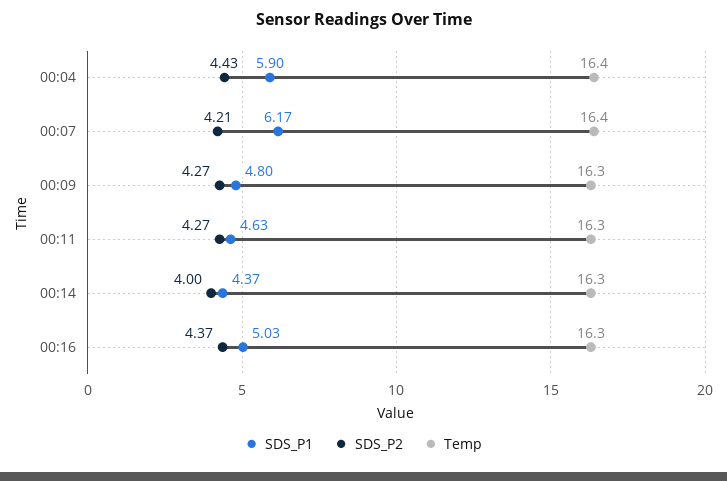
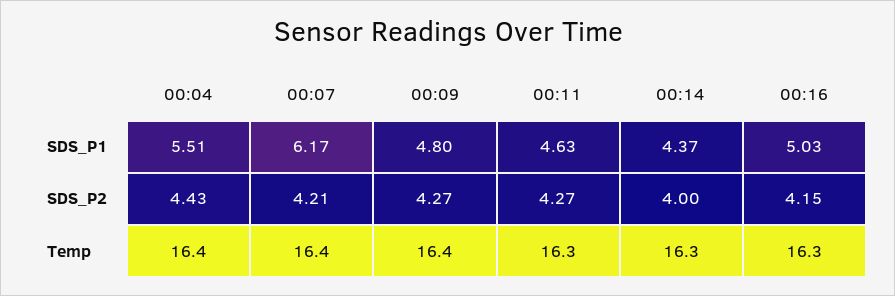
  {
    "SDS_P1": {
-     "00:04": 5.9,
+     "00:04": 5.51,
      "00:07": 6.17,
      "00:09": 4.8,
      "00:11": 4.63,
      "00:14": 4.37,
      "00:16": 5.03
    },
    "SDS_P2": {
      "00:04": 4.43,
      "00:07": 4.21,
      "00:09": 4.27,
      "00:11": 4.27,
      "00:14": 4,
-     "00:16": 4.37
+     "00:16": 4.15
    },
    "Temp": {
      "00:04": 16.4,
      "00:07": 16.4,
-     "00:09": 16.3,
+     "00:09": 16.4,
      "00:11": 16.3,
      "00:14": 16.3,
      "00:16": 16.3
    }
  }

